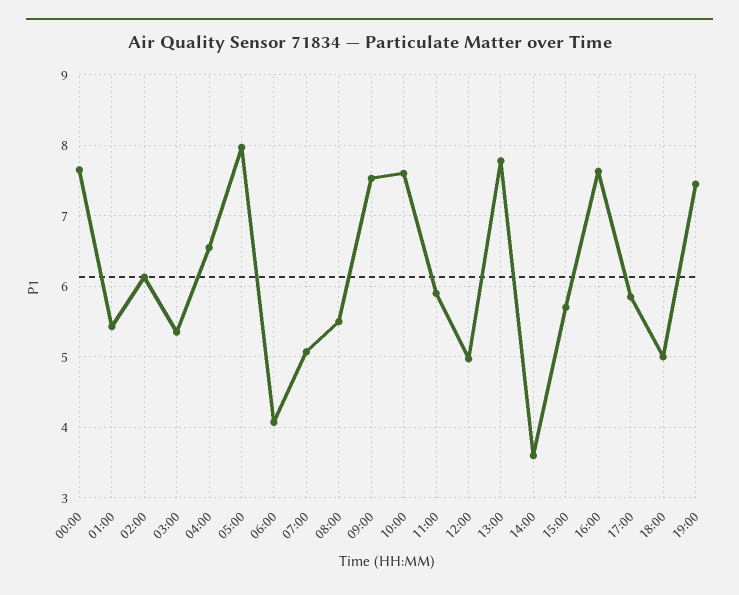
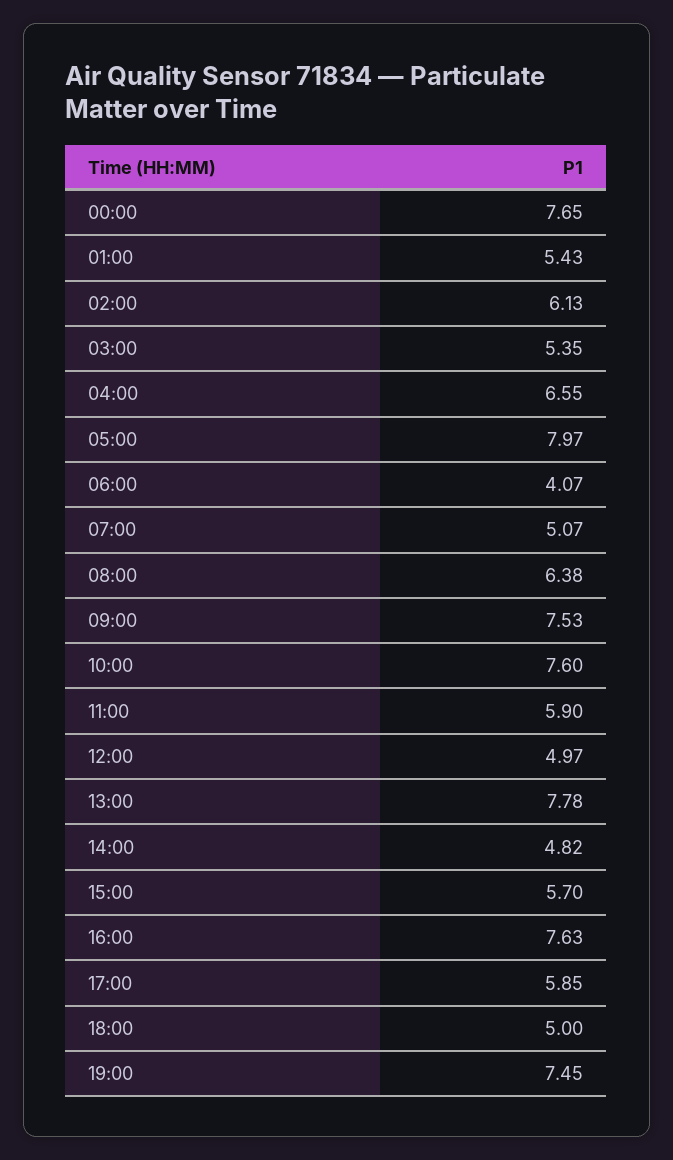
  {
    "00:00": 7.65,
    "01:00": 5.43,
    "02:00": 6.13,
    "03:00": 5.35,
    "04:00": 6.55,
    "05:00": 7.97,
    "06:00": 4.07,
    "07:00": 5.07,
-   "08:00": 5.5,
+   "08:00": 6.38,
    "09:00": 7.53,
    "10:00": 7.6,
    "11:00": 5.9,
    "12:00": 4.97,
    "13:00": 7.78,
-   "14:00": 3.6,
+   "14:00": 4.82,
    "15:00": 5.7,
    "16:00": 7.63,
    "17:00": 5.85,
    "18:00": 5,
    "19:00": 7.45
  }

